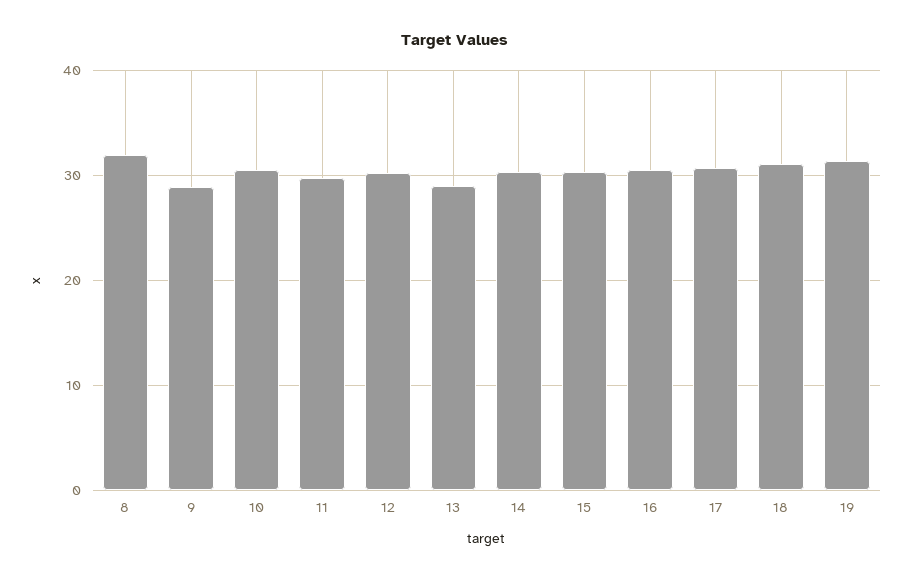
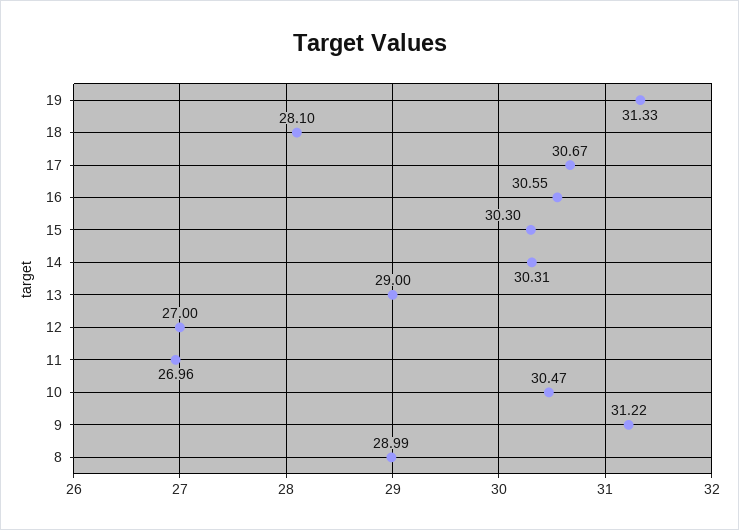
  {
-   "8": 32,
+   "8": 28.99,
-   "9": 29,
+   "9": 31.22,
    "10": 30.47,
-   "11": 30,
+   "11": 26.96,
-   "12": 30,
+   "12": 27,
    "13": 29,
    "14": 30.31,
    "15": 30.3,
    "16": 30.55,
    "17": 30.67,
-   "18": 31,
+   "18": 28.1,
    "19": 31.33
  }

